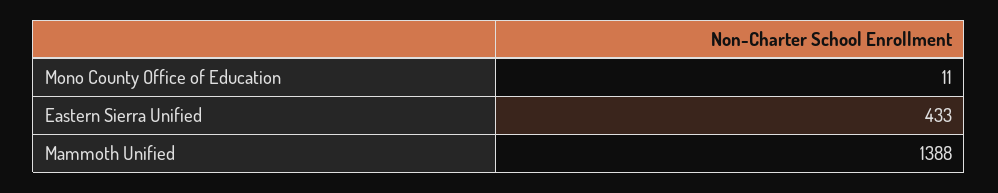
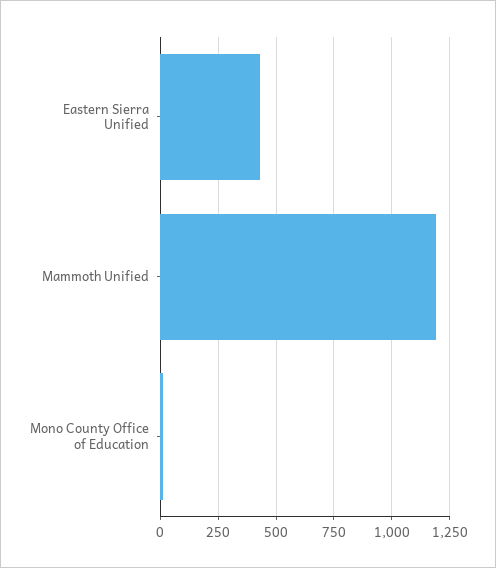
  {
    "Mono County Office of Education": 11,
    "Eastern Sierra Unified": 433,
-   "Mammoth Unified": 1388
+   "Mammoth Unified": 1200
  }

